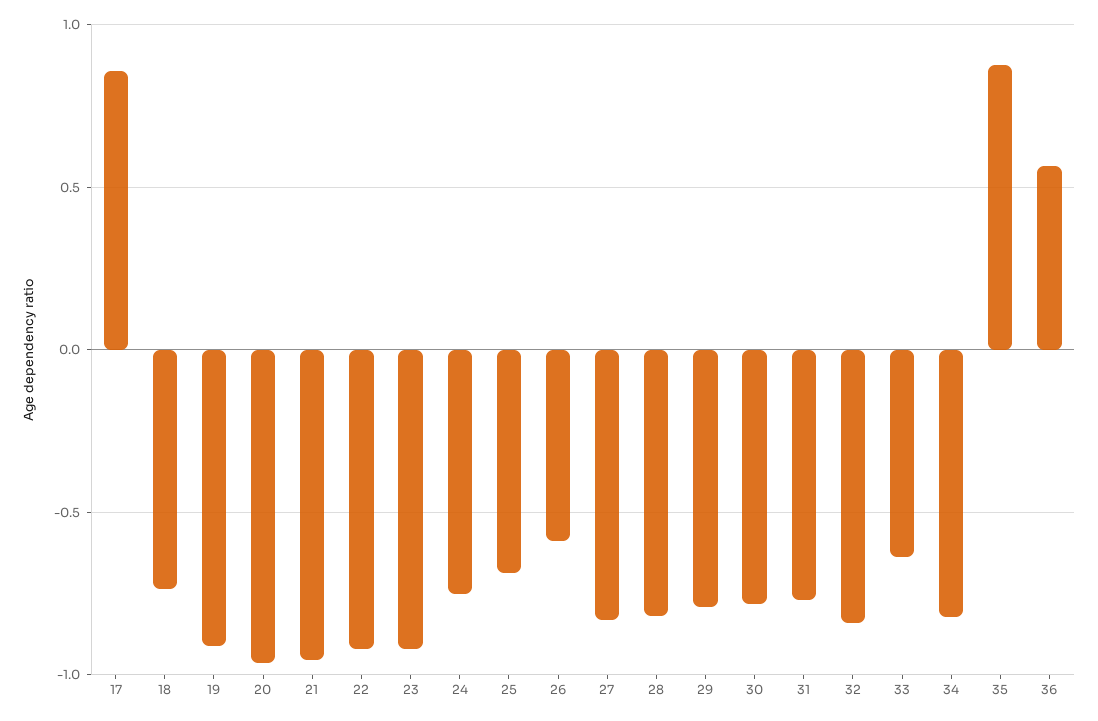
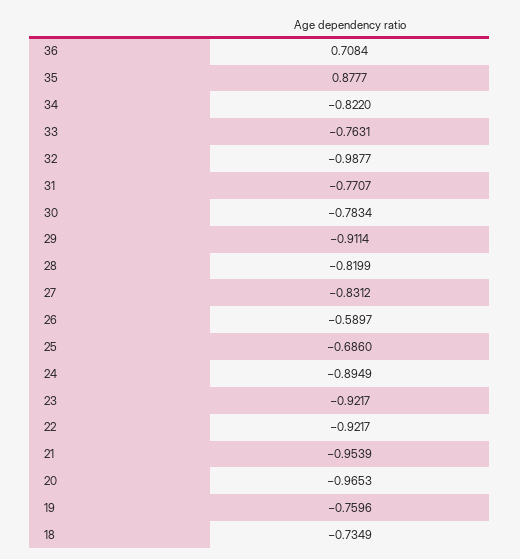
  {
-   "17": 0.85,
    "18": -0.7349,
-   "19": -0.9,
+   "19": -0.7596,
    "20": -0.9653,
    "21": -0.9539,
    "22": -0.9217,
    "23": -0.9217,
-   "24": -0.75,
+   "24": -0.8949,
    "25": -0.686,
    "26": -0.5897,
    "27": -0.8312,
    "28": -0.8199,
-   "29": -0.8,
+   "29": -0.9114,
    "30": -0.7834,
    "31": -0.7707,
-   "32": -0.85,
+   "32": -0.9877,
-   "33": -0.65,
+   "33": -0.7631,
    "34": -0.822,
    "35": 0.8777,
-   "36": 0.55
+   "36": 0.7084
  }

